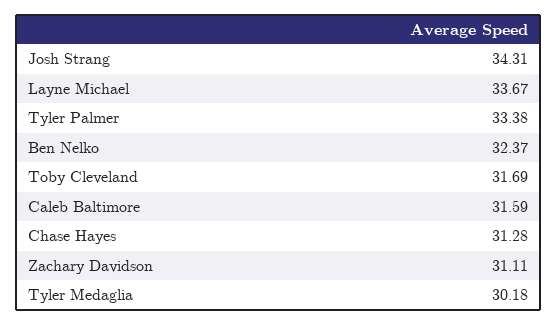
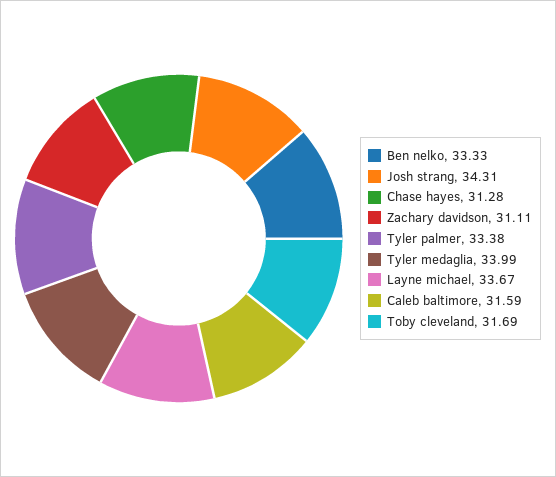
  {
    "Josh Strang": 34.31,
    "Layne Michael": 33.67,
    "Tyler Palmer": 33.38,
-   "Ben Nelko": 32.37,
+   "Ben Nelko": 33.33,
    "Toby Cleveland": 31.69,
    "Caleb Baltimore": 31.59,
    "Chase Hayes": 31.28,
    "Zachary Davidson": 31.11,
-   "Tyler Medaglia": 30.18
+   "Tyler Medaglia": 33.99
  }

